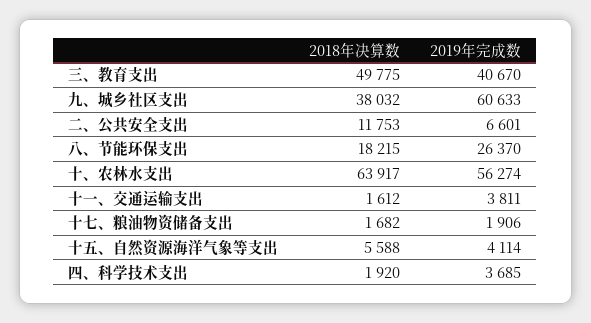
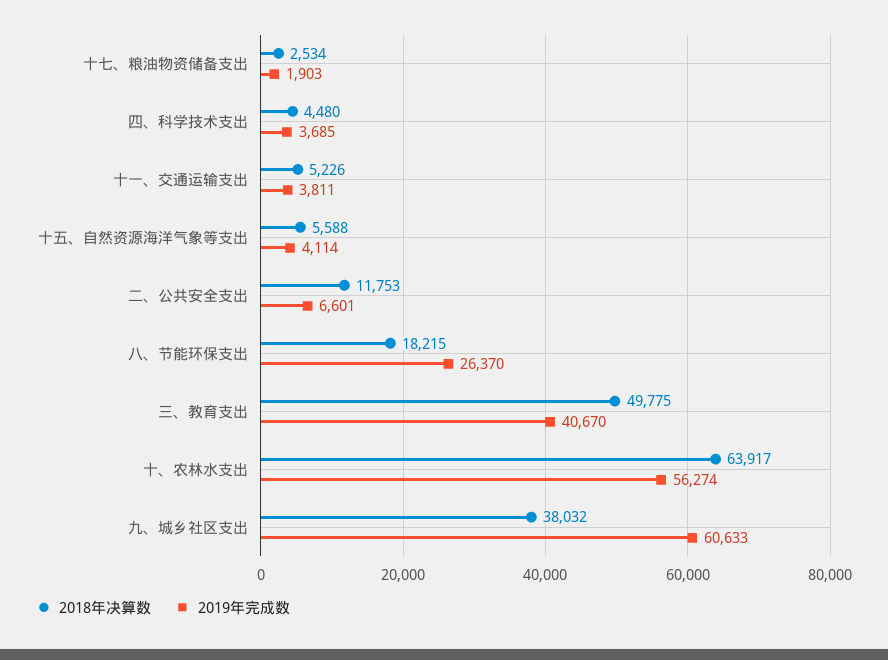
  {
    "2018年决算数": {
      "三、教育支出": 49775,
      "九、城乡社区支出": 38032,
      "二、公共安全支出": 11753,
      "八、节能环保支出": 18215,
      "十、农林水支出": 63917,
-     "十一、交通运输支出": 1612,
+     "十一、交通运输支出": 5226,
-     "十七、粮油物资储备支出": 1682,
+     "十七、粮油物资储备支出": 2534,
      "十五、自然资源海洋气象等支出": 5588,
-     "四、科学技术支出": 1920
+     "四、科学技术支出": 4480
    },
    "2019年完成数": {
      "三、教育支出": 40670,
      "九、城乡社区支出": 60633,
      "二、公共安全支出": 6601,
      "八、节能环保支出": 26370,
      "十、农林水支出": 56274,
      "十一、交通运输支出": 3811,
-     "十七、粮油物资储备支出": 1906,
+     "十七、粮油物资储备支出": 1903,
      "十五、自然资源海洋气象等支出": 4114,
      "四、科学技术支出": 3685
    }
  }

